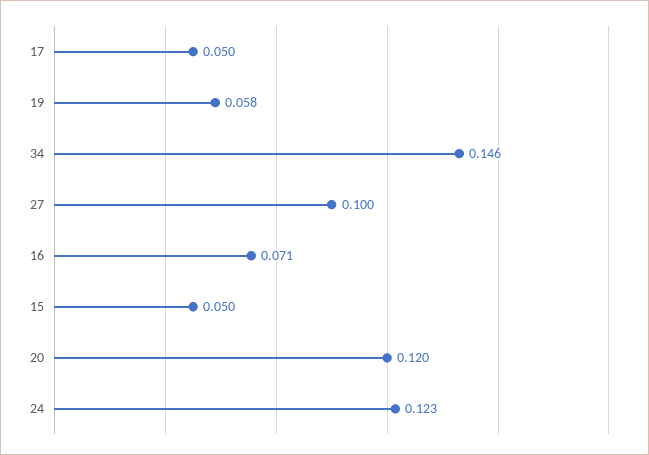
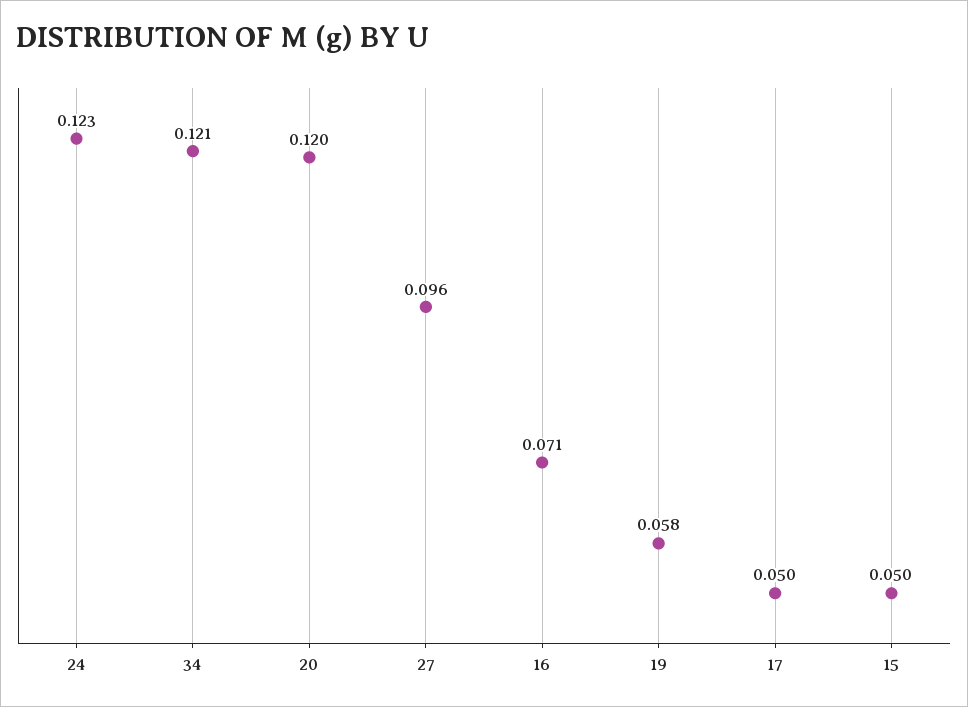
  {
    "17": 0.05,
    "19": 0.058,
-   "34": 0.146,
+   "34": 0.121,
-   "27": 0.1,
+   "27": 0.096,
    "16": 0.071,
    "15": 0.05,
    "20": 0.12,
    "24": 0.123
  }

